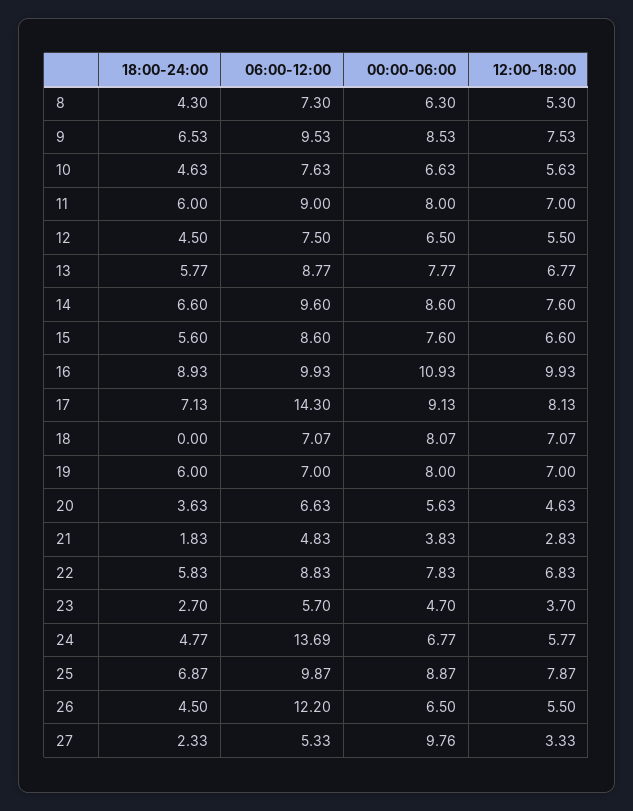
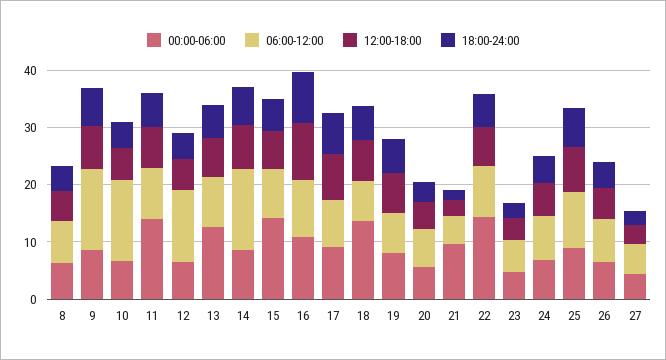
  {
    "18:00-24:00": {
      "8": 4.3,
      "9": 6.53,
      "10": 4.63,
      "11": 6,
      "12": 4.5,
      "13": 5.77,
      "14": 6.6,
      "15": 5.6,
      "16": 8.93,
      "17": 7.13,
-     "18": 0,
+     "18": 6,
      "19": 6,
      "20": 3.63,
      "21": 1.83,
      "22": 5.83,
      "23": 2.7,
      "24": 4.77,
      "25": 6.87,
      "26": 4.5,
      "27": 2.33
    },
    "06:00-12:00": {
      "8": 7.3,
-     "9": 9.53,
+     "9": 14,
-     "10": 7.63,
+     "10": 14,
      "11": 9,
-     "12": 7.5,
+     "12": 12,
      "13": 8.77,
-     "14": 9.6,
+     "14": 14,
      "15": 8.6,
      "16": 9.93,
-     "17": 14.3,
+     "17": 8,
      "18": 7.07,
      "19": 7,
      "20": 6.63,
      "21": 4.83,
      "22": 8.83,
      "23": 5.7,
-     "24": 13.69,
+     "24": 8,
      "25": 9.87,
-     "26": 12.2,
+     "26": 8,
      "27": 5.33
    },
    "00:00-06:00": {
      "8": 6.3,
      "9": 8.53,
      "10": 6.63,
-     "11": 8,
+     "11": 14,
      "12": 6.5,
-     "13": 7.77,
+     "13": 12,
      "14": 8.6,
-     "15": 7.6,
+     "15": 14,
      "16": 10.93,
      "17": 9.13,
-     "18": 8.07,
+     "18": 14,
      "19": 8,
      "20": 5.63,
-     "21": 3.83,
+     "21": 10,
-     "22": 7.83,
+     "22": 14,
      "23": 4.7,
      "24": 6.77,
      "25": 8.87,
      "26": 6.5,
-     "27": 9.76
+     "27": 4
    },
    "12:00-18:00": {
      "8": 5.3,
      "9": 7.53,
      "10": 5.63,
      "11": 7,
      "12": 5.5,
      "13": 6.77,
      "14": 7.6,
      "15": 6.6,
      "16": 9.93,
      "17": 8.13,
      "18": 7.07,
      "19": 7,
      "20": 4.63,
      "21": 2.83,
      "22": 6.83,
      "23": 3.7,
      "24": 5.77,
      "25": 7.87,
      "26": 5.5,
      "27": 3.33
    }
  }

